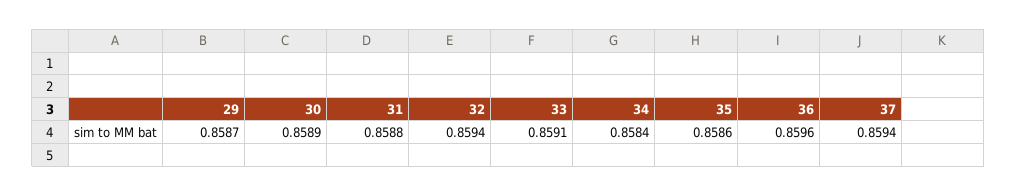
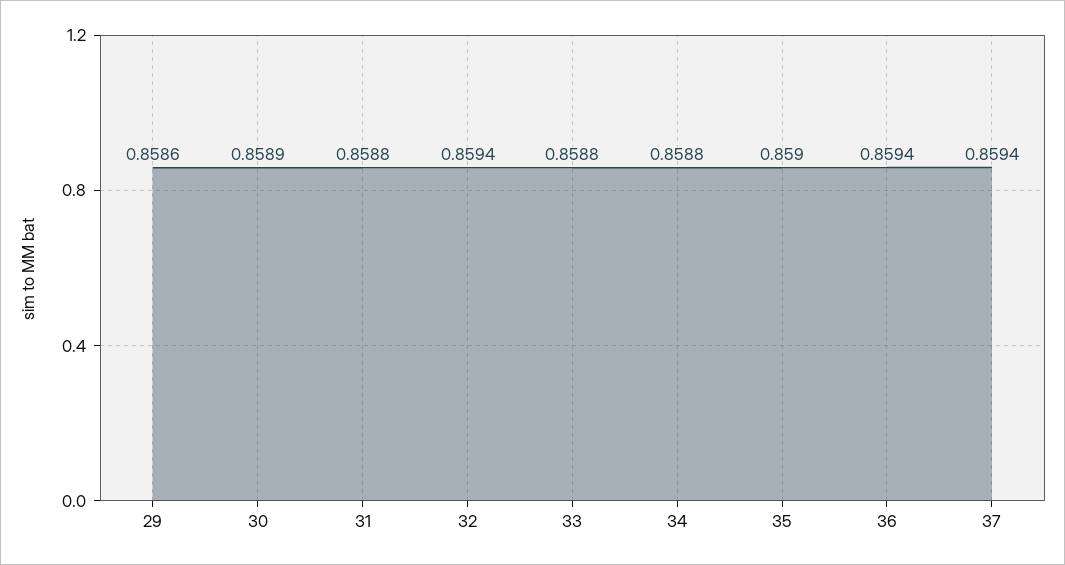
  {
-   "29": 0.8587,
+   "29": 0.8586,
    "30": 0.8589,
    "31": 0.8588,
    "32": 0.8594,
-   "33": 0.8591,
+   "33": 0.8588,
-   "34": 0.8584,
+   "34": 0.8588,
-   "35": 0.8586,
+   "35": 0.859,
-   "36": 0.8596,
+   "36": 0.8594,
    "37": 0.8594
  }

